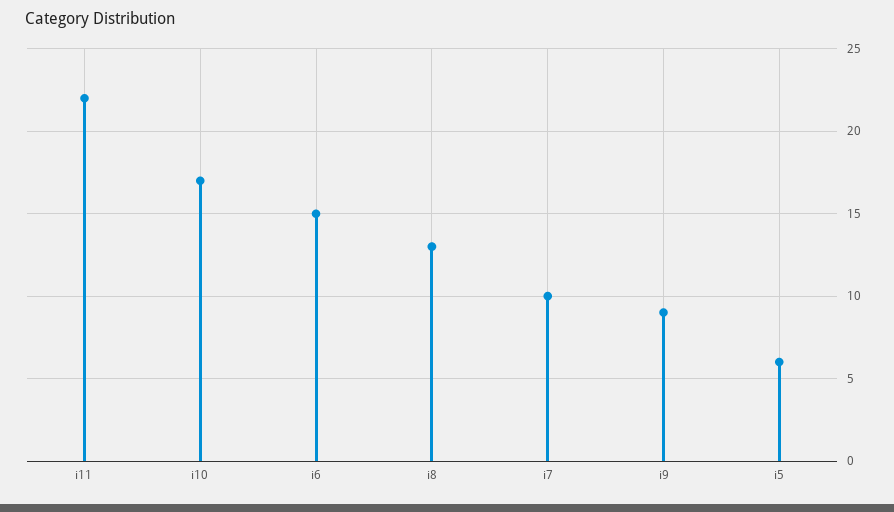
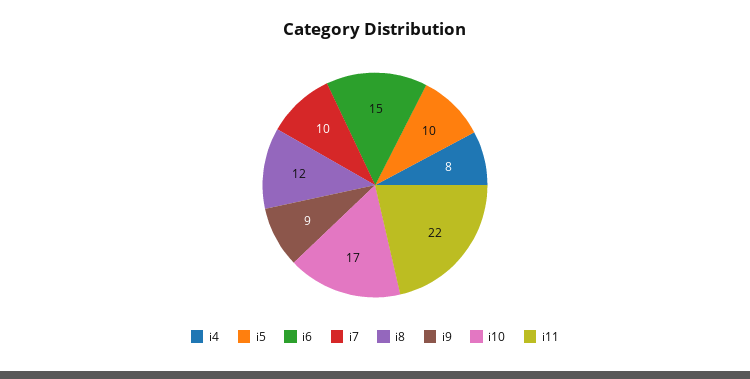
  {
    "i11": 22,
    "i10": 17,
    "i6": 15,
-   "i8": 13,
+   "i8": 12,
    "i7": 10,
    "i9": 9,
-   "i5": 6
+   "i5": 10,
+   "i4": 8
  }

